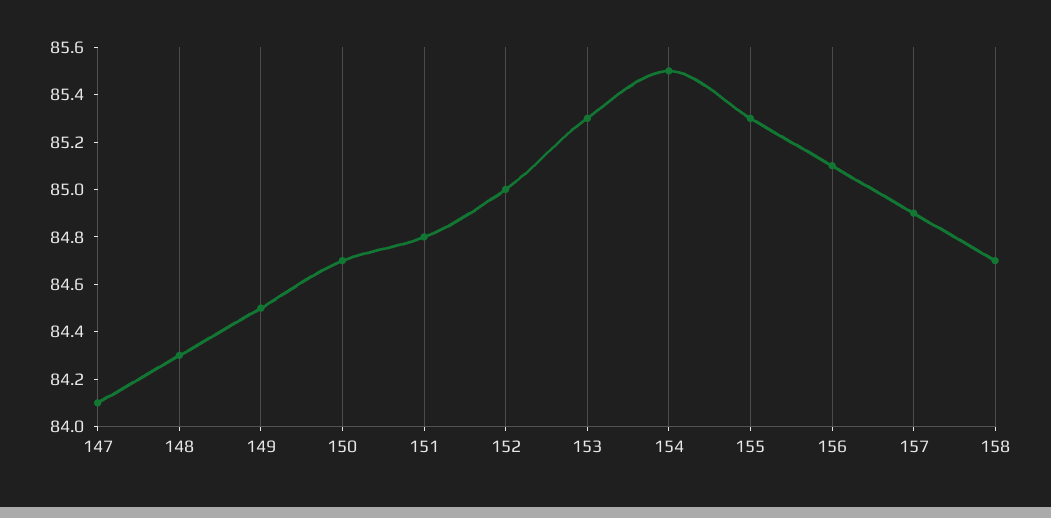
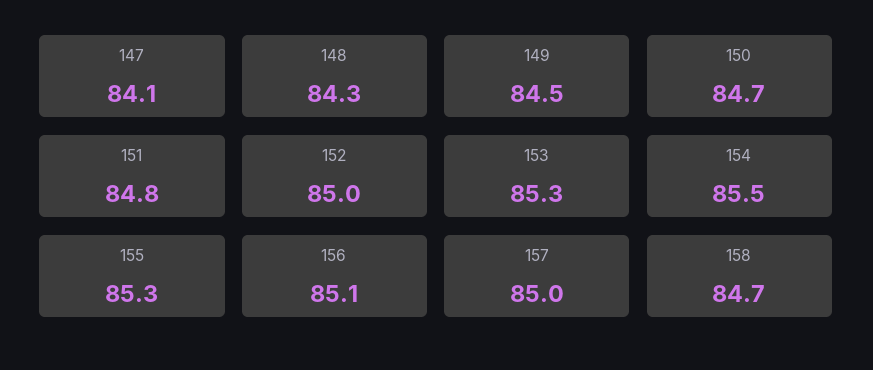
  {
    "147": 84.1,
    "148": 84.3,
    "149": 84.5,
    "150": 84.7,
    "151": 84.8,
    "152": 85,
    "153": 85.3,
    "154": 85.5,
    "155": 85.3,
    "156": 85.1,
-   "157": 84.9,
+   "157": 85,
    "158": 84.7
  }

